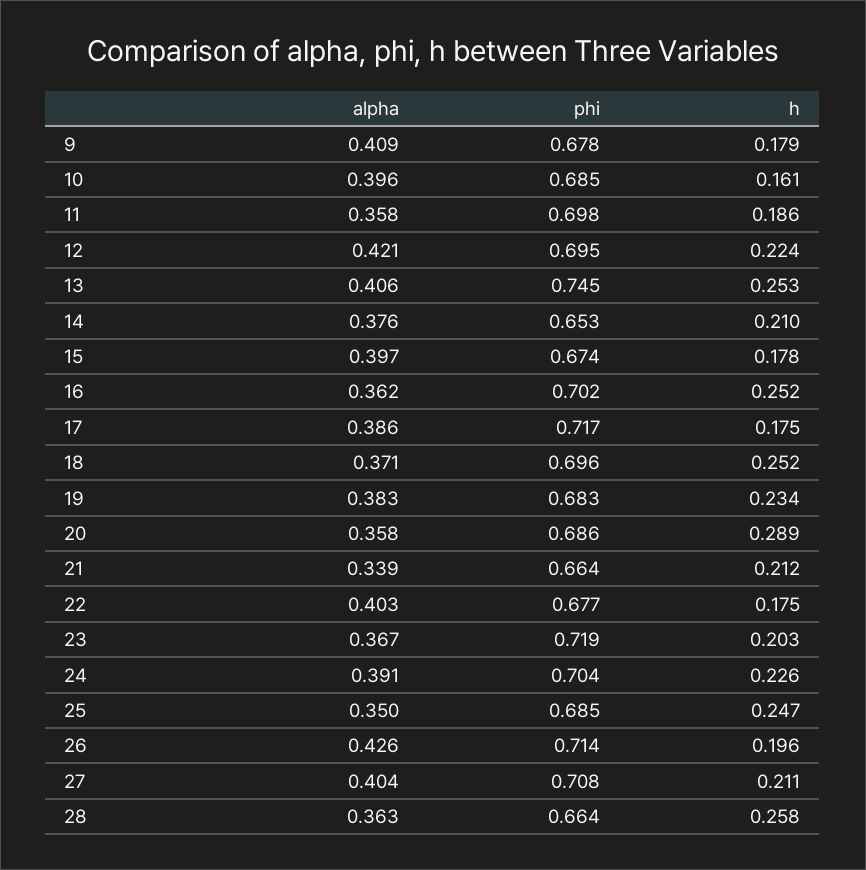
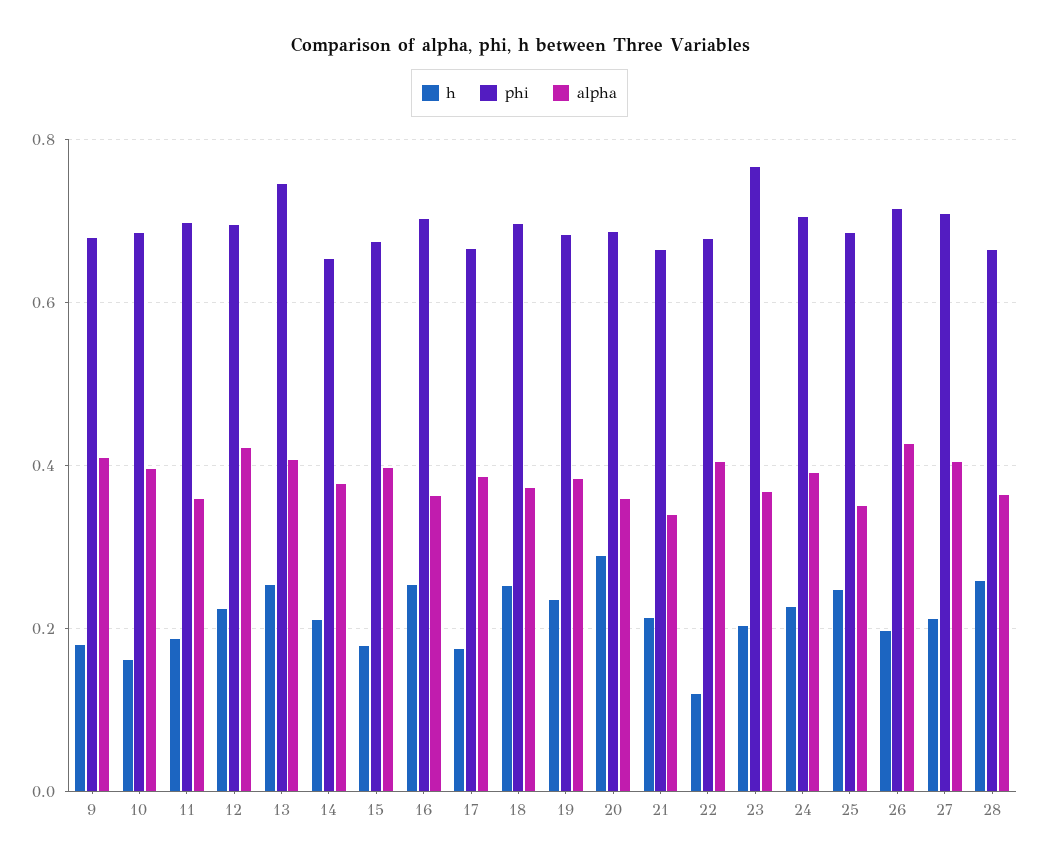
  {
    "alpha": {
      "9": 0.409,
      "10": 0.396,
      "11": 0.358,
      "12": 0.421,
      "13": 0.406,
      "14": 0.376,
      "15": 0.397,
      "16": 0.362,
      "17": 0.386,
      "18": 0.371,
      "19": 0.383,
      "20": 0.358,
      "21": 0.339,
      "22": 0.403,
      "23": 0.367,
      "24": 0.391,
      "25": 0.35,
      "26": 0.426,
      "27": 0.404,
      "28": 0.363
    },
    "phi": {
      "9": 0.678,
      "10": 0.685,
      "11": 0.698,
      "12": 0.695,
      "13": 0.745,
      "14": 0.653,
      "15": 0.674,
      "16": 0.702,
-     "17": 0.717,
+     "17": 0.66,
      "18": 0.696,
      "19": 0.683,
      "20": 0.686,
      "21": 0.664,
      "22": 0.677,
-     "23": 0.719,
+     "23": 0.76,
      "24": 0.704,
      "25": 0.685,
      "26": 0.714,
      "27": 0.708,
      "28": 0.664
    },
    "h": {
      "9": 0.179,
      "10": 0.161,
      "11": 0.186,
      "12": 0.224,
      "13": 0.253,
      "14": 0.21,
      "15": 0.178,
      "16": 0.252,
      "17": 0.175,
      "18": 0.252,
      "19": 0.234,
      "20": 0.289,
      "21": 0.212,
-     "22": 0.175,
+     "22": 0.12,
      "23": 0.203,
      "24": 0.226,
      "25": 0.247,
      "26": 0.196,
      "27": 0.211,
      "28": 0.258
    }
  }

